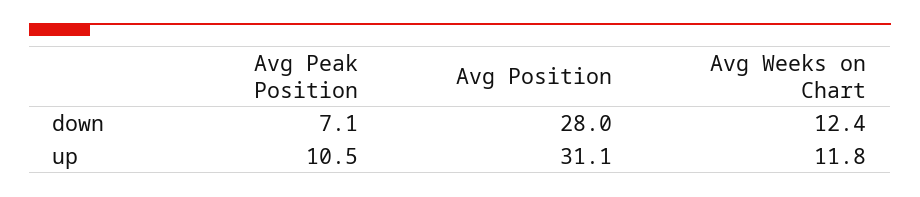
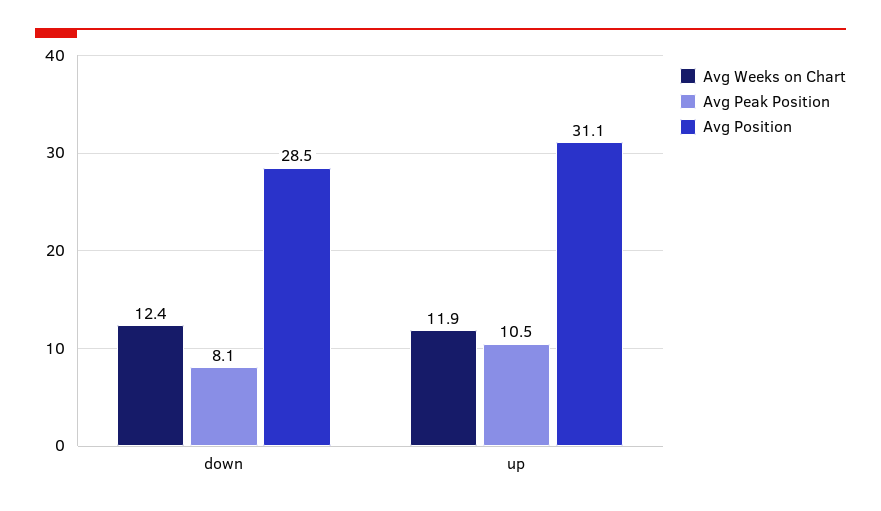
  {
    "Avg Peak Position": {
-     "down": 7.1,
+     "down": 8.1,
      "up": 10.5
    },
    "Avg Position": {
-     "down": 28,
+     "down": 28.5,
      "up": 31.1
    },
    "Avg Weeks on Chart": {
      "down": 12.4,
-     "up": 11.8
+     "up": 11.9
    }
  }

